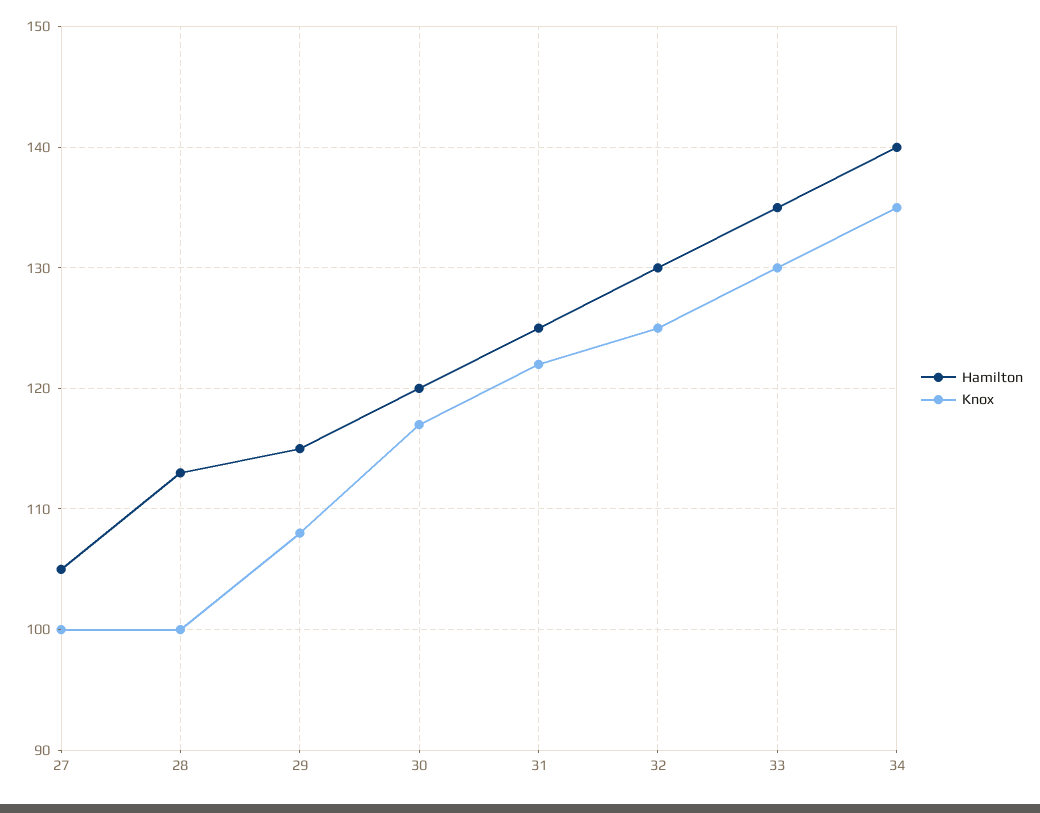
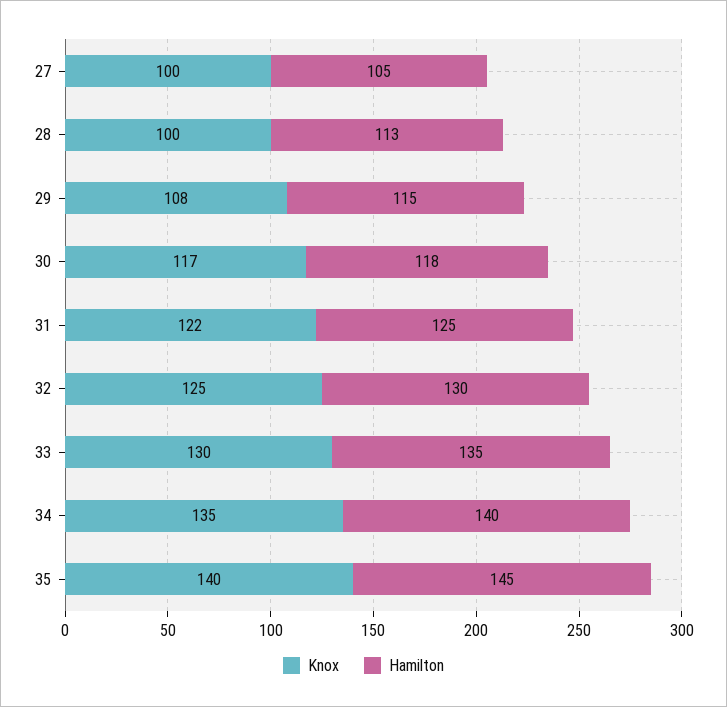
  {
    "Hamilton": {
      "27": 105,
      "28": 113,
      "29": 115,
-     "30": 120,
+     "30": 118,
      "31": 125,
      "32": 130,
      "33": 135,
-     "34": 140
+     "34": 140,
+     "35": 145
    },
    "Knox": {
      "27": 100,
      "28": 100,
      "29": 108,
      "30": 117,
      "31": 122,
      "32": 125,
      "33": 130,
-     "34": 135
+     "34": 135,
+     "35": 140
    }
  }

